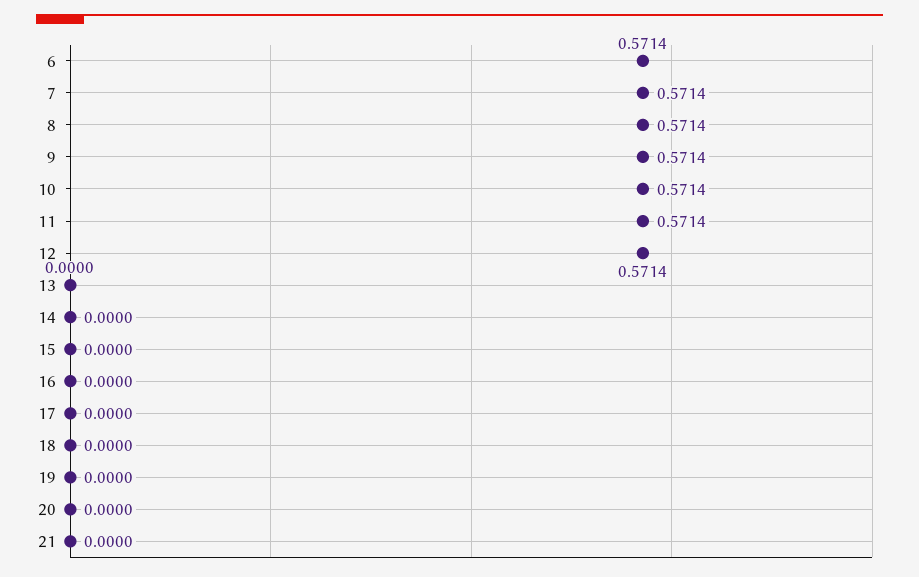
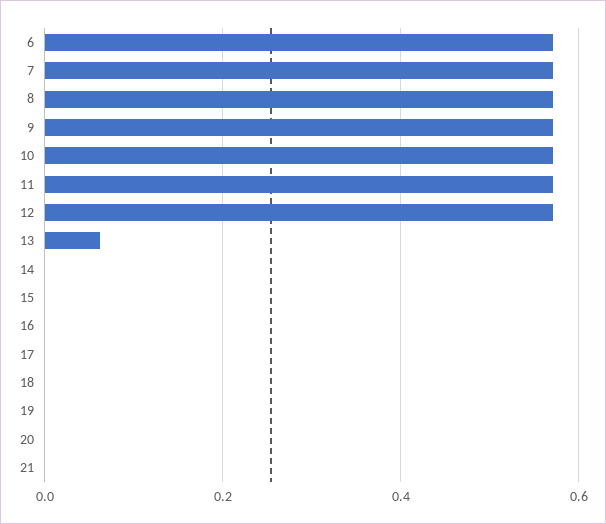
  {
    "6": 0.5714,
    "7": 0.5714,
    "8": 0.5714,
    "9": 0.5714,
    "10": 0.5714,
    "11": 0.5714,
    "12": 0.5714,
-   "13": 0,
+   "13": 0.06,
    "14": 0,
    "15": 0,
    "16": 0,
    "17": 0,
    "18": 0,
    "19": 0,
    "20": 0,
    "21": 0
  }

